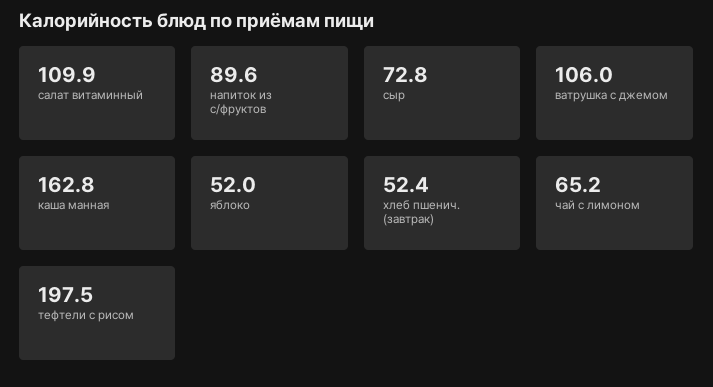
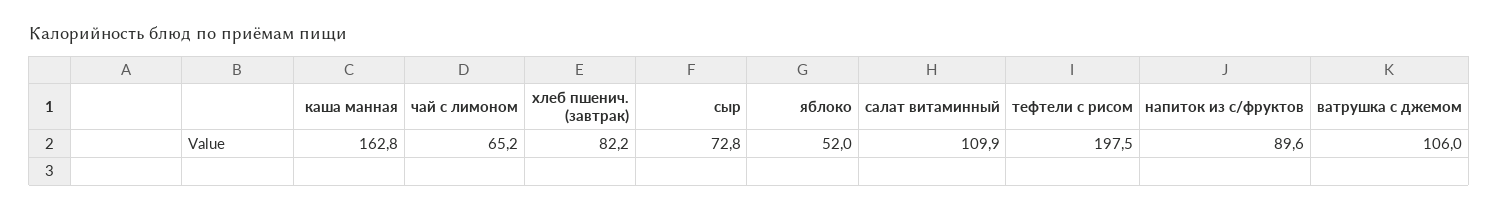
  {
    "салат витаминный": 109.9,
    "напиток из с/фруктов": 89.6,
    "сыр": 72.8,
    "ватрушка с джемом": 106,
    "каша манная": 162.8,
    "яблоко": 52,
-   "хлеб пшенич. (завтрак)": 52.4,
+   "хлеб пшенич. (завтрак)": 82.2,
    "чай с лимоном": 65.2,
    "тефтели с рисом": 197.5
  }

